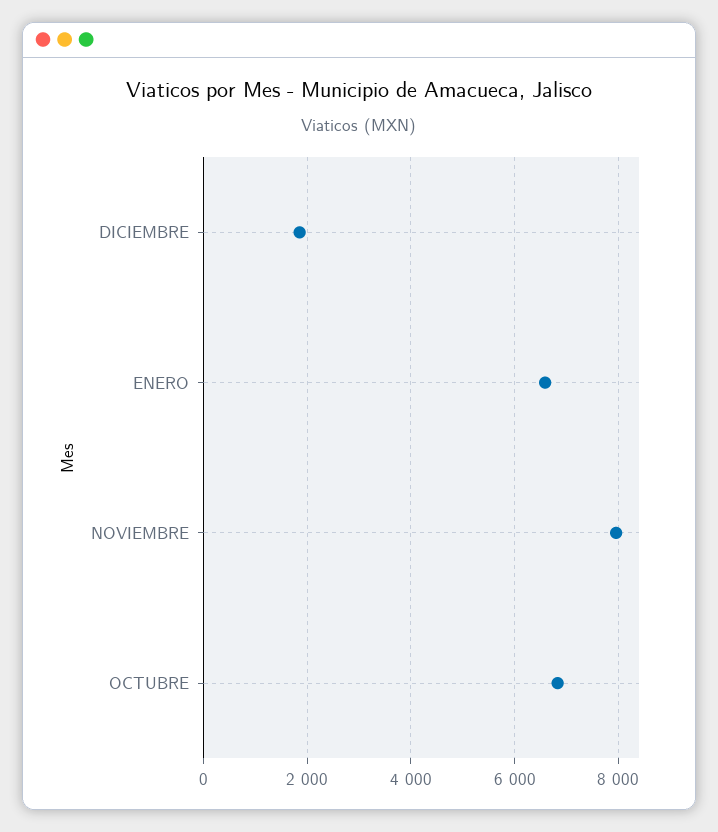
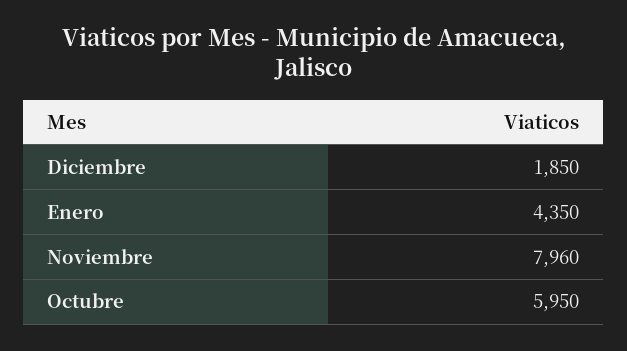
  {
    "DICIEMBRE": 1850,
-   "ENERO": 6600,
+   "ENERO": 4350,
    "NOVIEMBRE": 7960,
-   "OCTUBRE": 6800
+   "OCTUBRE": 5950
  }

